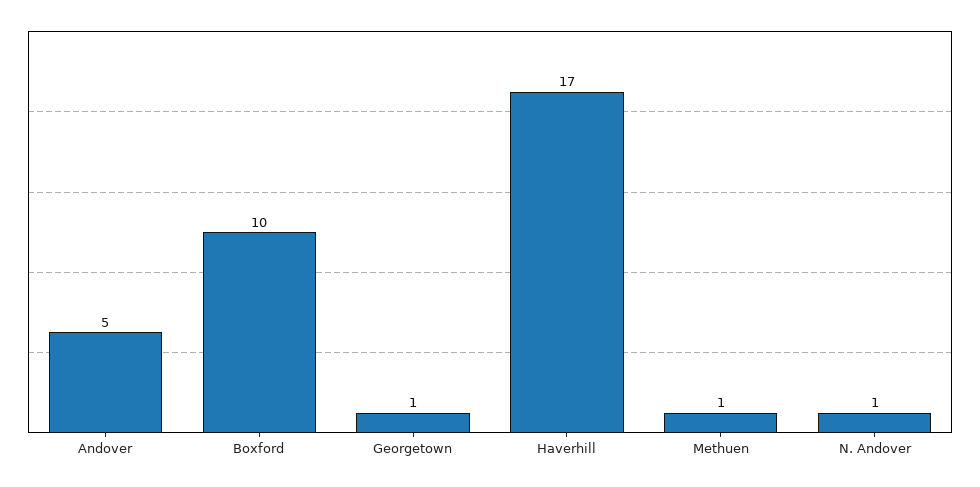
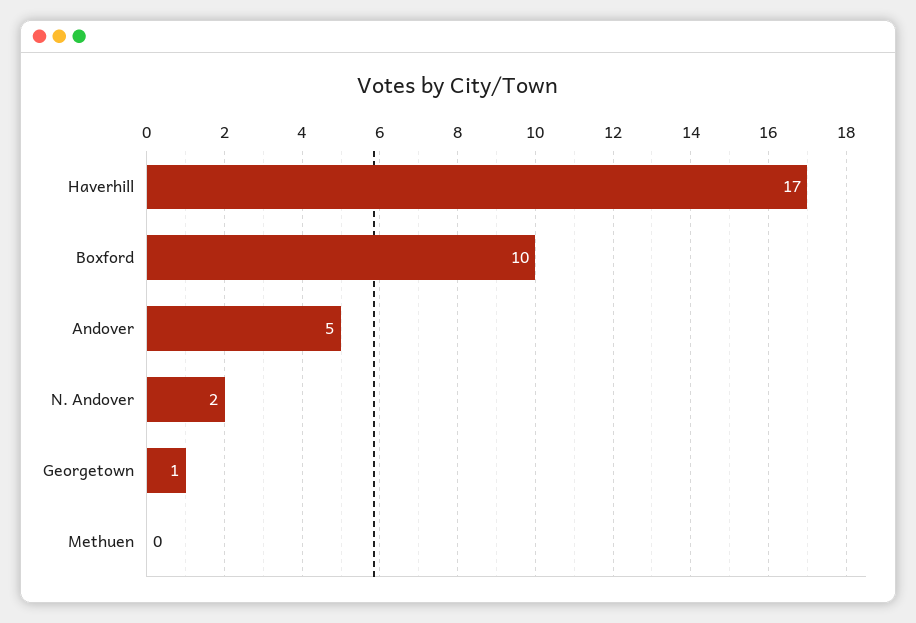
  {
    "Andover": 5,
    "Boxford": 10,
    "Georgetown": 1,
    "Haverhill": 17,
-   "Methuen": 1,
+   "Methuen": 0,
-   "N. Andover": 1
+   "N. Andover": 2
  }

